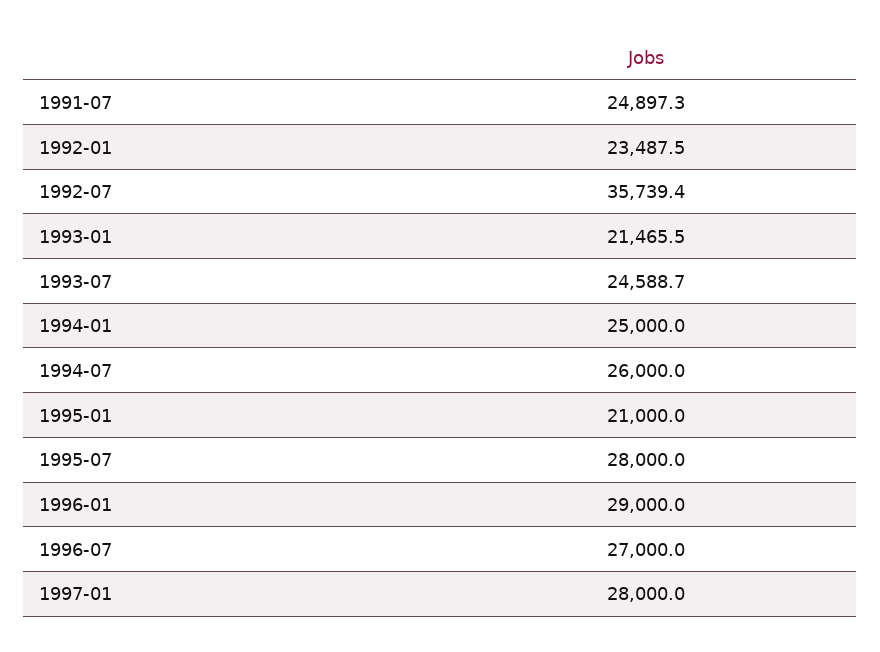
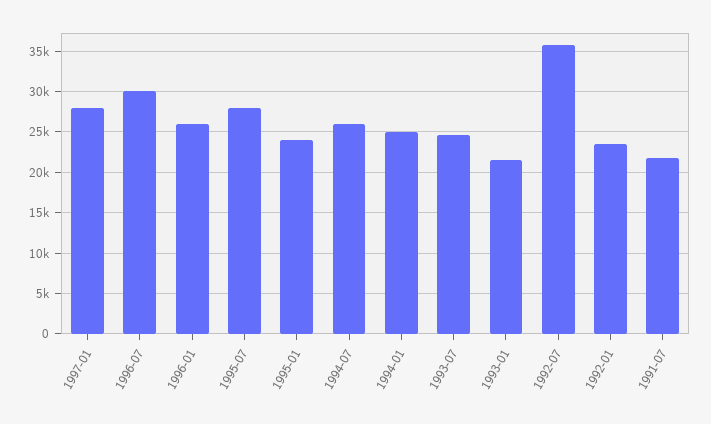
  {
-   "1991-07": 24897.3,
+   "1991-07": 22000,
    "1992-01": 23487.5,
    "1992-07": 35739.4,
    "1993-01": 21465.5,
    "1993-07": 24588.7,
    "1994-01": 25000,
    "1994-07": 26000,
-   "1995-01": 21000,
+   "1995-01": 24000,
    "1995-07": 28000,
-   "1996-01": 29000,
+   "1996-01": 26000,
-   "1996-07": 27000,
+   "1996-07": 30000,
    "1997-01": 28000
  }

